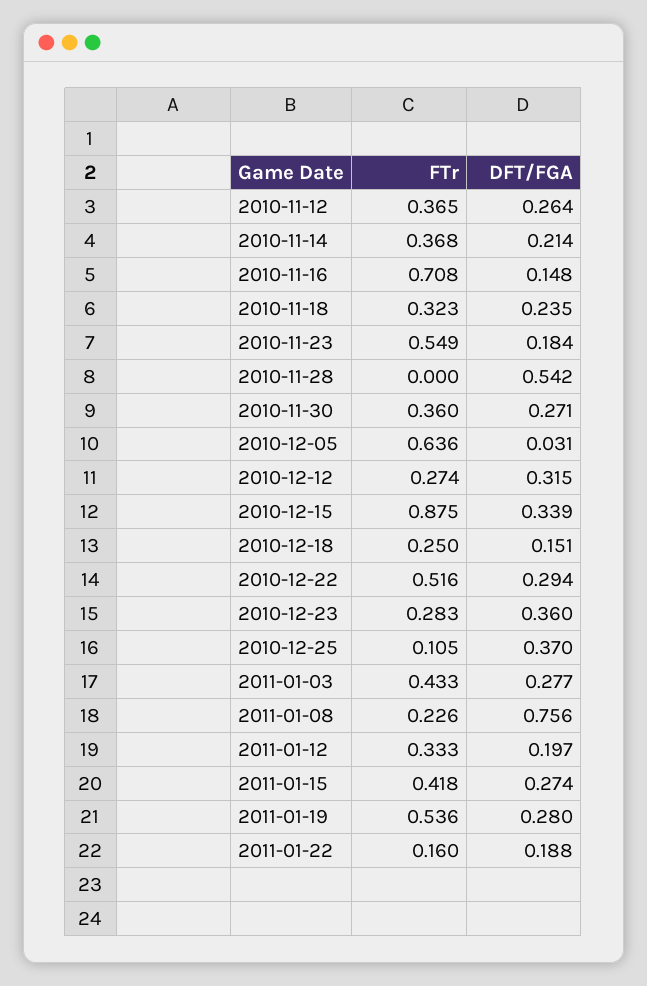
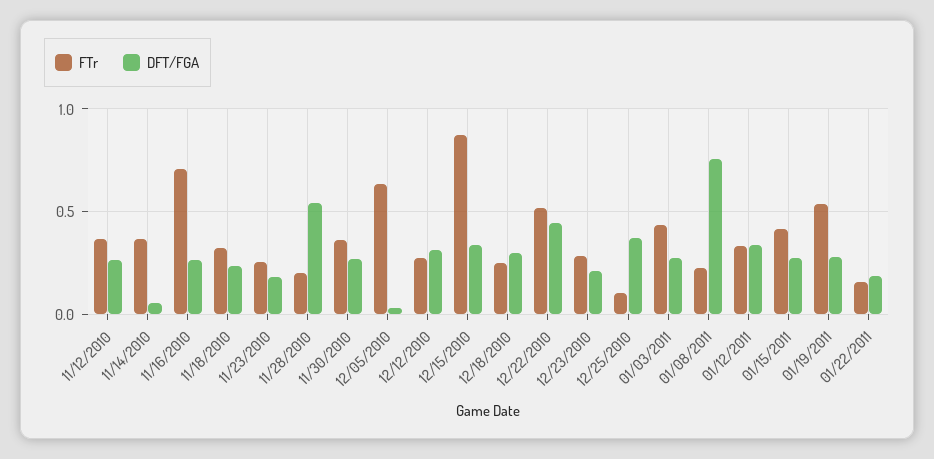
  {
    "FTr": {
      "2010-11-12": 0.365,
      "2010-11-14": 0.368,
      "2010-11-16": 0.708,
      "2010-11-18": 0.323,
-     "2010-11-23": 0.549,
+     "2010-11-23": 0.25,
-     "2010-11-28": 0,
+     "2010-11-28": 0.2,
      "2010-11-30": 0.36,
      "2010-12-05": 0.636,
      "2010-12-12": 0.274,
      "2010-12-15": 0.875,
      "2010-12-18": 0.25,
      "2010-12-22": 0.516,
      "2010-12-23": 0.283,
      "2010-12-25": 0.105,
      "2011-01-03": 0.433,
      "2011-01-08": 0.226,
      "2011-01-12": 0.333,
      "2011-01-15": 0.418,
      "2011-01-19": 0.536,
      "2011-01-22": 0.16
    },
    "DFT/FGA": {
      "2010-11-12": 0.264,
-     "2010-11-14": 0.214,
+     "2010-11-14": 0.05,
-     "2010-11-16": 0.148,
+     "2010-11-16": 0.25,
      "2010-11-18": 0.235,
      "2010-11-23": 0.184,
      "2010-11-28": 0.542,
      "2010-11-30": 0.271,
      "2010-12-05": 0.031,
      "2010-12-12": 0.315,
      "2010-12-15": 0.339,
-     "2010-12-18": 0.151,
+     "2010-12-18": 0.3,
-     "2010-12-22": 0.294,
+     "2010-12-22": 0.45,
-     "2010-12-23": 0.36,
+     "2010-12-23": 0.2,
      "2010-12-25": 0.37,
      "2011-01-03": 0.277,
      "2011-01-08": 0.756,
-     "2011-01-12": 0.197,
+     "2011-01-12": 0.35,
      "2011-01-15": 0.274,
      "2011-01-19": 0.28,
      "2011-01-22": 0.188
    }
  }

